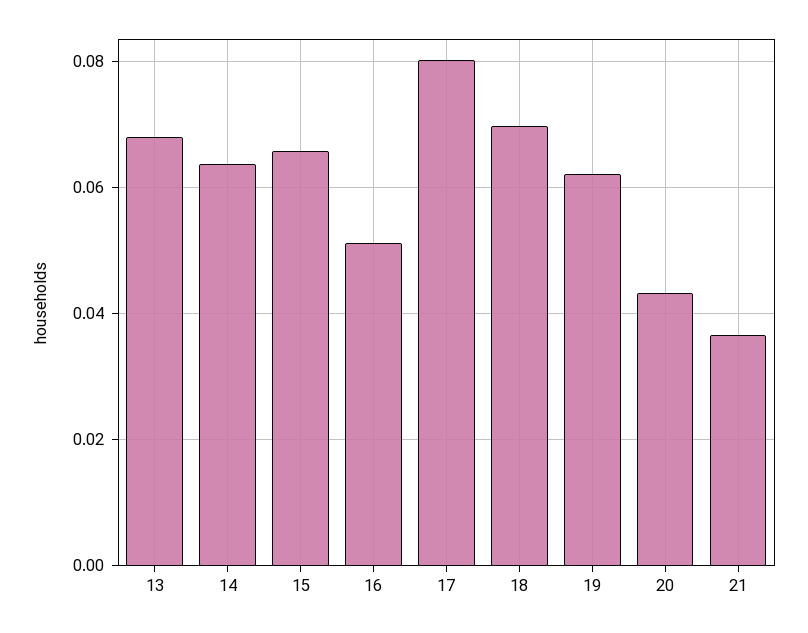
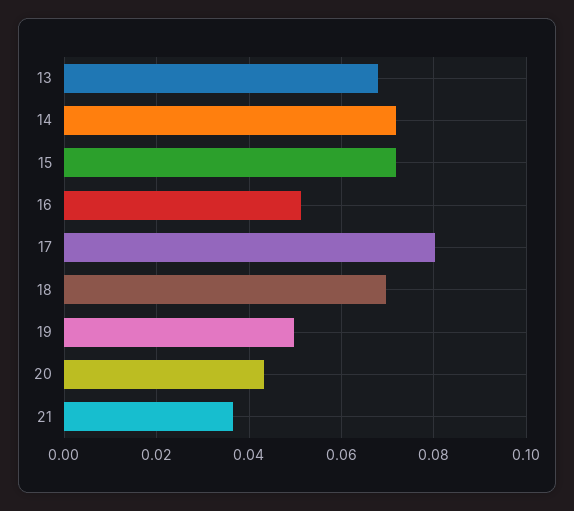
  {
    "13": 0.068,
-   "14": 0.064,
+   "14": 0.072,
-   "15": 0.066,
+   "15": 0.072,
    "16": 0.052,
    "17": 0.08,
    "18": 0.07,
-   "19": 0.062,
+   "19": 0.05,
    "20": 0.044,
    "21": 0.036
  }

